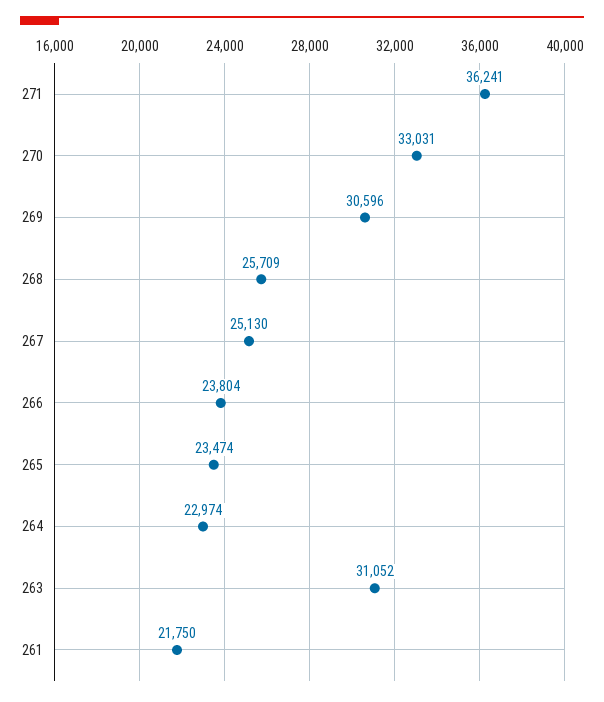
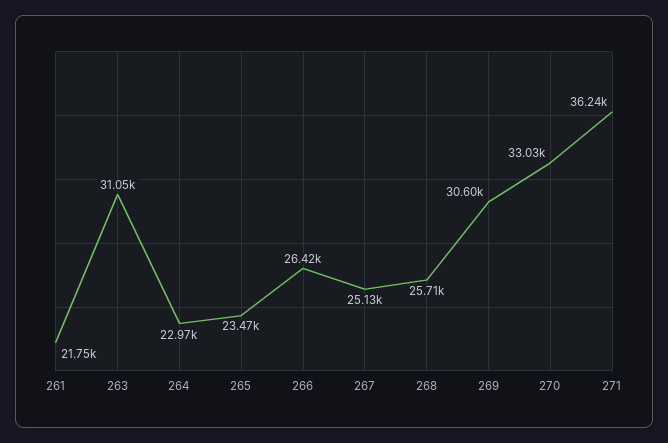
  {
    "271": 36241,
    "270": 33031,
    "269": 30596,
    "268": 25709,
    "267": 25130,
-   "266": 23804,
+   "266": 26420,
    "265": 23474,
    "264": 22974,
    "263": 31052,
    "261": 21750
  }

